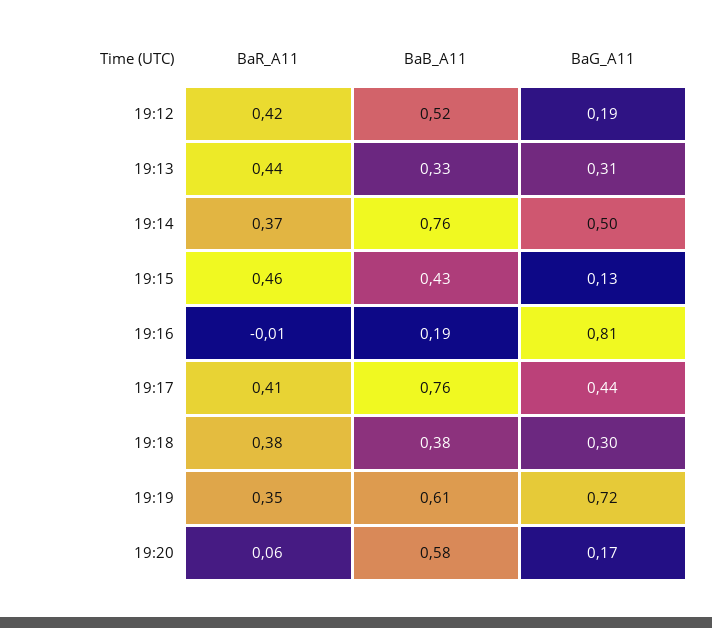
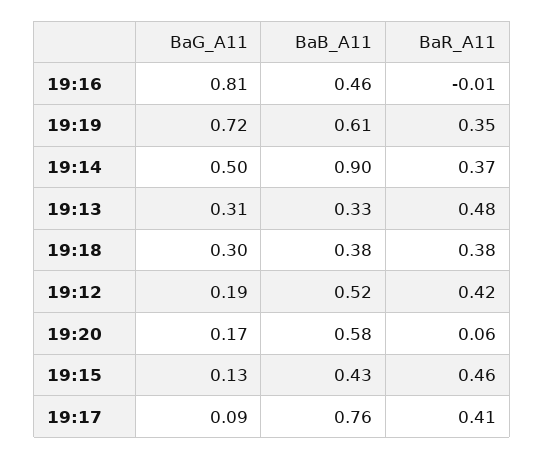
  {
    "BaR_A11": {
      "19:12": 0.42,
-     "19:13": 0.44,
+     "19:13": 0.48,
      "19:14": 0.37,
      "19:15": 0.46,
      "19:16": -0.01,
      "19:17": 0.41,
      "19:18": 0.38,
      "19:19": 0.35,
      "19:20": 0.06
    },
    "BaB_A11": {
      "19:12": 0.52,
      "19:13": 0.33,
-     "19:14": 0.76,
+     "19:14": 0.9,
      "19:15": 0.43,
-     "19:16": 0.19,
+     "19:16": 0.46,
      "19:17": 0.76,
      "19:18": 0.38,
      "19:19": 0.61,
      "19:20": 0.58
    },
    "BaG_A11": {
      "19:12": 0.19,
      "19:13": 0.31,
      "19:14": 0.5,
      "19:15": 0.13,
      "19:16": 0.81,
-     "19:17": 0.44,
+     "19:17": 0.09,
      "19:18": 0.3,
      "19:19": 0.72,
      "19:20": 0.17
    }
  }

